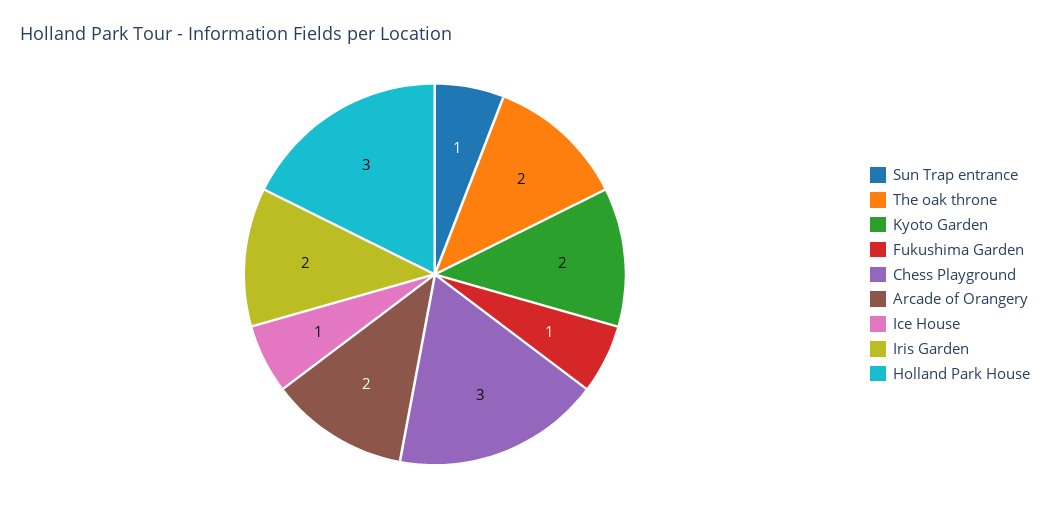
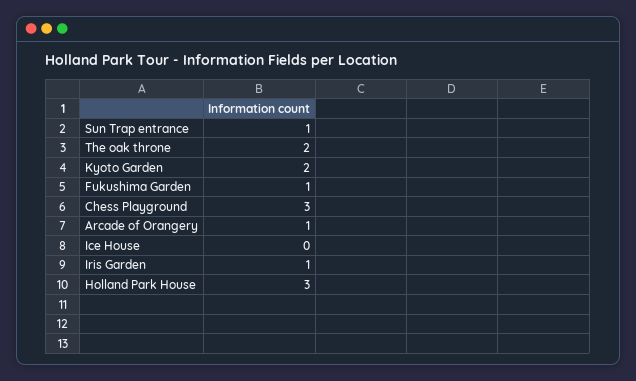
  {
    "Sun Trap entrance": 1,
    "The oak throne": 2,
    "Kyoto Garden": 2,
    "Fukushima Garden": 1,
    "Chess Playground": 3,
-   "Arcade of Orangery": 2,
+   "Arcade of Orangery": 1,
-   "Ice House": 1,
+   "Ice House": 0,
-   "Iris Garden": 2,
+   "Iris Garden": 1,
    "Holland Park House": 3
  }

